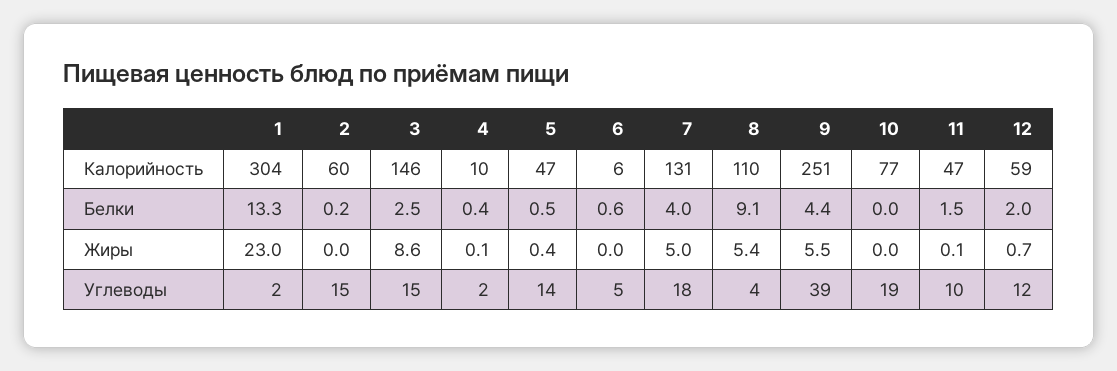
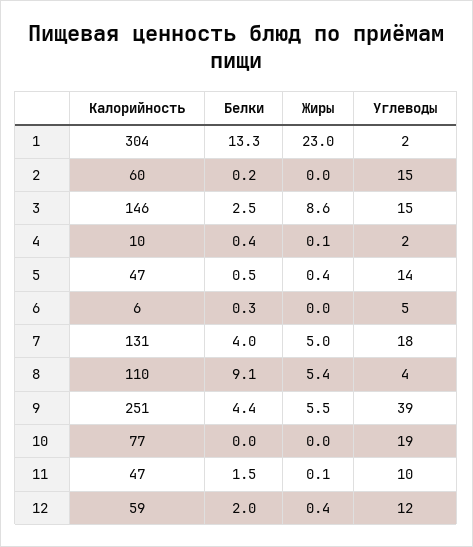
  {
    "1": {
      "Калорийность": 304,
      "Белки": 13.3,
      "Жиры": 23,
      "Углеводы": 2
    },
    "2": {
      "Калорийность": 60,
      "Белки": 0.2,
      "Жиры": 0,
      "Углеводы": 15
    },
    "3": {
      "Калорийность": 146,
      "Белки": 2.5,
      "Жиры": 8.6,
      "Углеводы": 15
    },
    "4": {
      "Калорийность": 10,
      "Белки": 0.4,
      "Жиры": 0.1,
      "Углеводы": 2
    },
    "5": {
      "Калорийность": 47,
      "Белки": 0.5,
      "Жиры": 0.4,
      "Углеводы": 14
    },
    "6": {
      "Калорийность": 6,
-     "Белки": 0.6,
+     "Белки": 0.3,
      "Жиры": 0,
      "Углеводы": 5
    },
    "7": {
      "Калорийность": 131,
      "Белки": 4,
      "Жиры": 5,
      "Углеводы": 18
    },
    "8": {
      "Калорийность": 110,
      "Белки": 9.1,
      "Жиры": 5.4,
      "Углеводы": 4
    },
    "9": {
      "Калорийность": 251,
      "Белки": 4.4,
      "Жиры": 5.5,
      "Углеводы": 39
    },
    "10": {
      "Калорийность": 77,
      "Белки": 0,
      "Жиры": 0,
      "Углеводы": 19
    },
    "11": {
      "Калорийность": 47,
      "Белки": 1.5,
      "Жиры": 0.1,
      "Углеводы": 10
    },
    "12": {
      "Калорийность": 59,
      "Белки": 2,
-     "Жиры": 0.7,
+     "Жиры": 0.4,
      "Углеводы": 12
    }
  }

